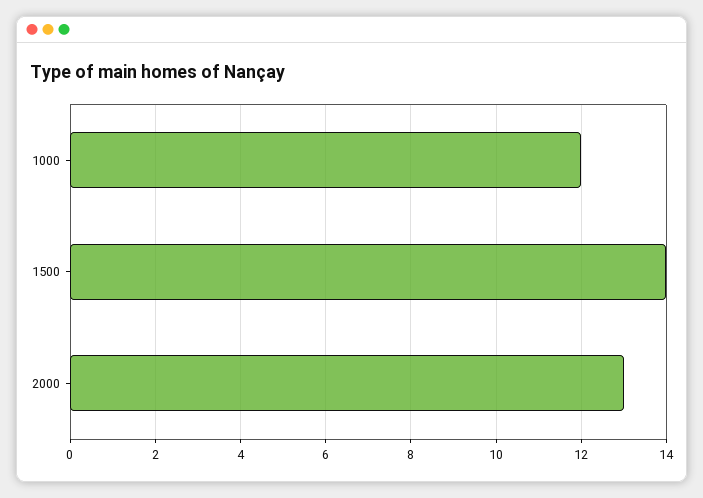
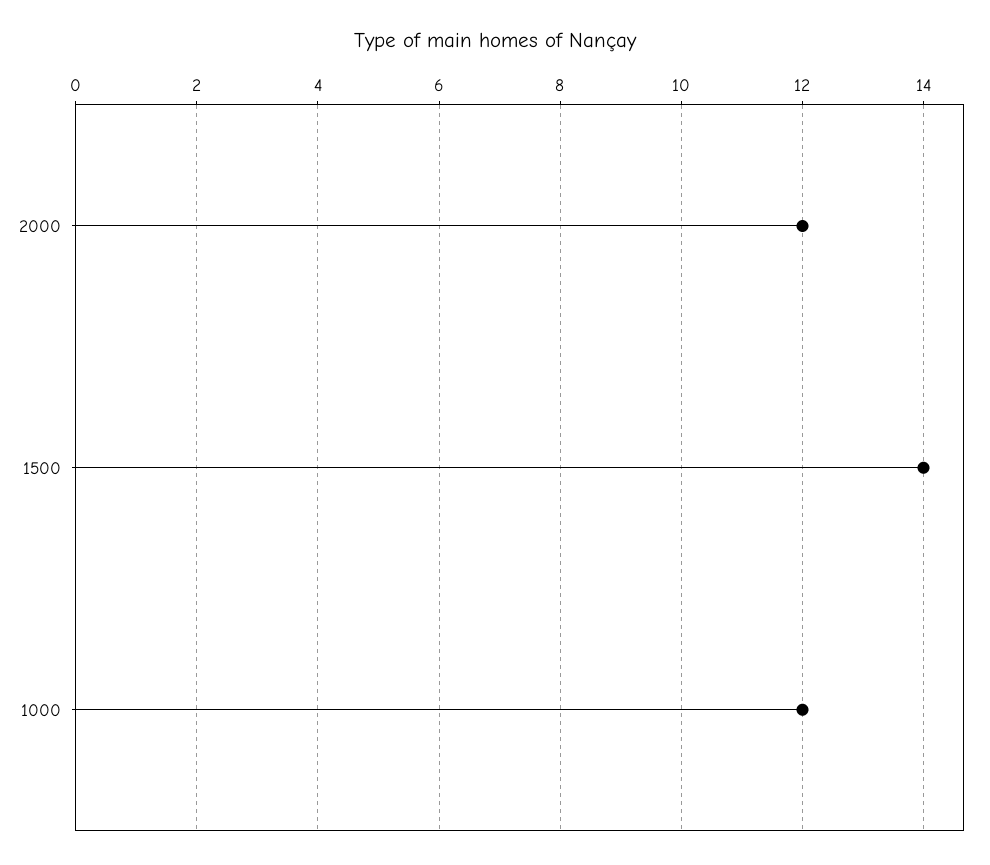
  {
    "1000": 12,
    "1500": 14,
-   "2000": 13
+   "2000": 12
  }

